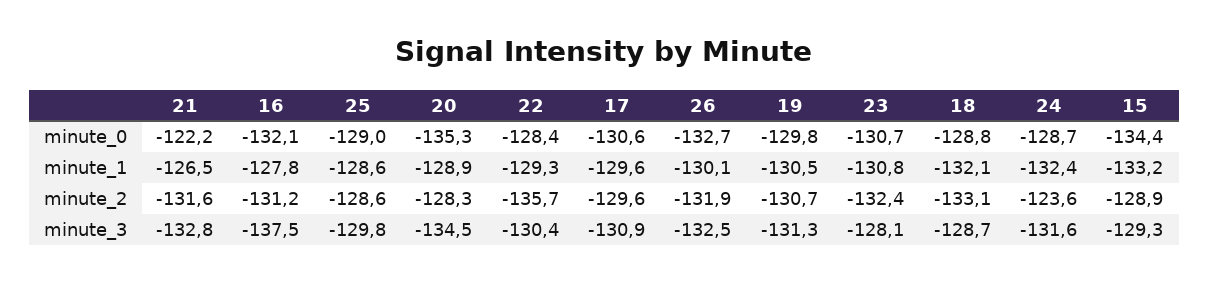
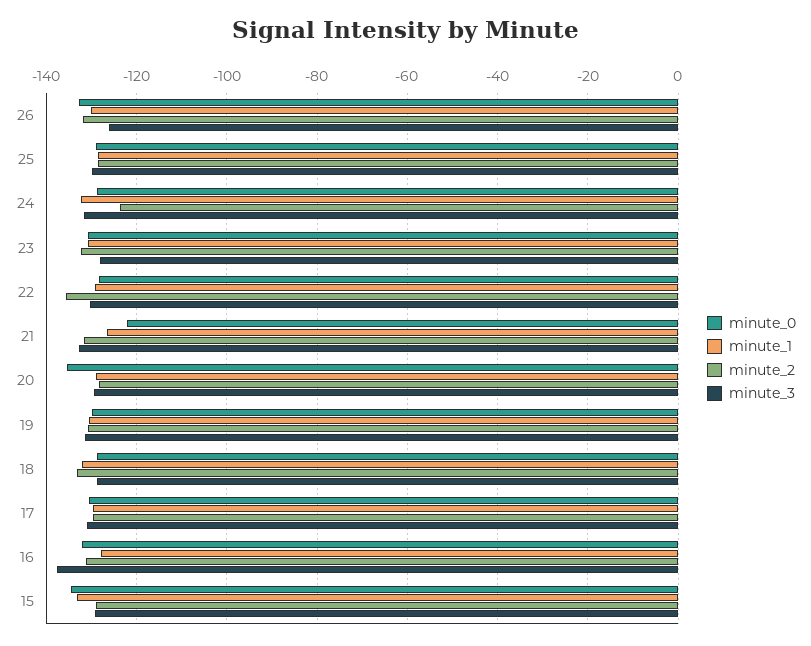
  {
    "minute_0": {
      "21": -122.2,
      "16": -132.1,
      "25": -129,
      "20": -135.3,
      "22": -128.4,
      "17": -130.6,
      "26": -132.7,
      "19": -129.8,
      "23": -130.7,
      "18": -128.8,
      "24": -128.7,
      "15": -134.4
    },
    "minute_1": {
      "21": -126.5,
      "16": -127.8,
      "25": -128.6,
      "20": -128.9,
      "22": -129.3,
      "17": -129.6,
      "26": -130.1,
      "19": -130.5,
      "23": -130.8,
      "18": -132.1,
      "24": -132.4,
      "15": -133.2
    },
    "minute_2": {
      "21": -131.6,
      "16": -131.2,
      "25": -128.6,
      "20": -128.3,
      "22": -135.7,
      "17": -129.6,
      "26": -131.9,
      "19": -130.7,
      "23": -132.4,
      "18": -133.1,
      "24": -123.6,
      "15": -128.9
    },
    "minute_3": {
      "21": -132.8,
      "16": -137.5,
      "25": -129.8,
-     "20": -134.5,
+     "20": -130,
      "22": -130.4,
      "17": -130.9,
-     "26": -132.5,
+     "26": -126,
      "19": -131.3,
      "23": -128.1,
      "18": -128.7,
      "24": -131.6,
      "15": -129.3
    }
  }

